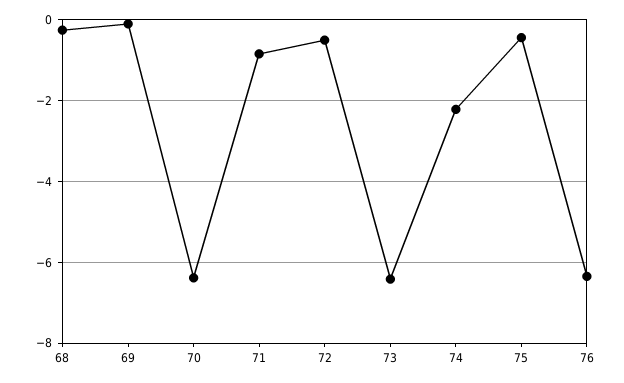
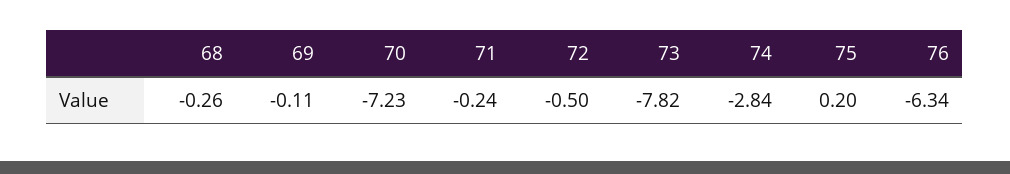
  {
    "68": -0.26,
    "69": -0.11,
-   "70": -6.4,
+   "70": -7.23,
-   "71": -0.8,
+   "71": -0.24,
    "72": -0.5,
-   "73": -6.4,
+   "73": -7.82,
-   "74": -2.2,
+   "74": -2.84,
-   "75": -0.4,
+   "75": 0.2,
    "76": -6.34
  }

